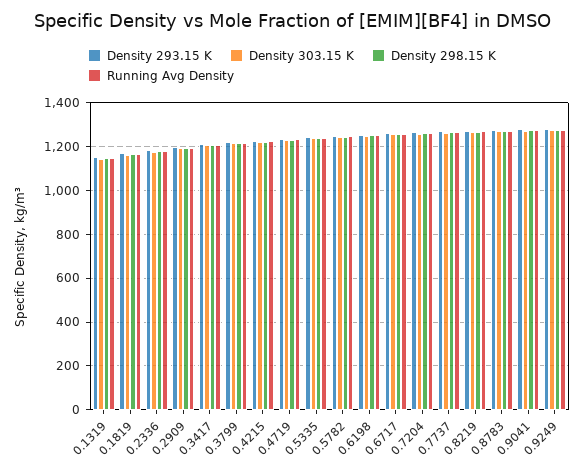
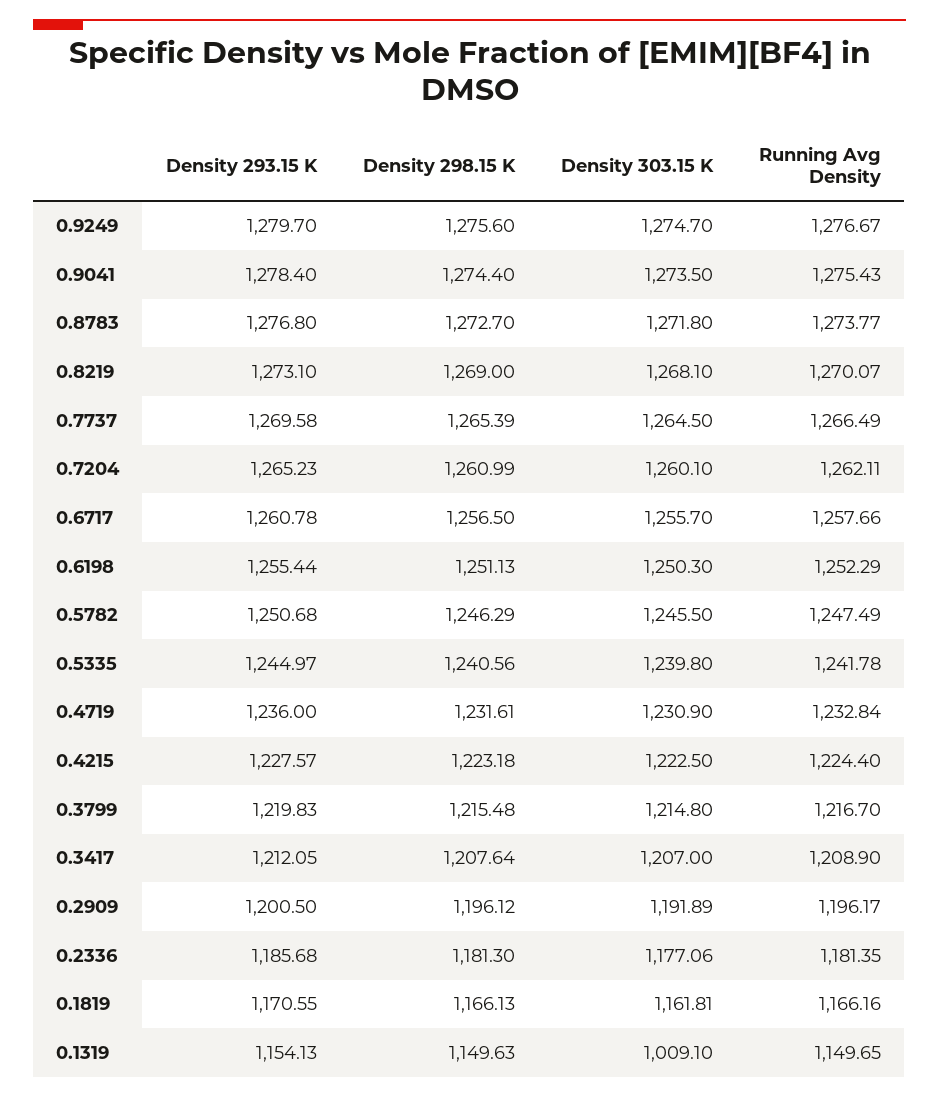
  {
    "Density 293.15 K": {
      "0.1319": 1154.13,
      "0.1819": 1170.55,
      "0.2336": 1185.68,
      "0.2909": 1200.5,
      "0.3417": 1212.05,
      "0.3799": 1219.83,
      "0.4215": 1227.57,
      "0.4719": 1236,
      "0.5335": 1244.97,
      "0.5782": 1250.68,
      "0.6198": 1255.44,
      "0.6717": 1260.78,
      "0.7204": 1265.23,
      "0.7737": 1269.58,
      "0.8219": 1273.1,
      "0.8783": 1276.8,
      "0.9041": 1278.4,
      "0.9249": 1279.7
    },
    "Density 303.15 K": {
-     "0.1319": 1150,
+     "0.1319": 1009.1,
      "0.1819": 1161.81,
      "0.2336": 1177.06,
      "0.2909": 1191.89,
      "0.3417": 1207,
      "0.3799": 1214.8,
      "0.4215": 1222.5,
      "0.4719": 1230.9,
      "0.5335": 1239.8,
      "0.5782": 1245.5,
      "0.6198": 1250.3,
      "0.6717": 1255.7,
      "0.7204": 1260.1,
      "0.7737": 1264.5,
      "0.8219": 1268.1,
      "0.8783": 1271.8,
      "0.9041": 1273.5,
      "0.9249": 1274.7
    },
    "Density 298.15 K": {
      "0.1319": 1149.63,
      "0.1819": 1166.13,
      "0.2336": 1181.3,
      "0.2909": 1196.12,
      "0.3417": 1207.64,
      "0.3799": 1215.48,
      "0.4215": 1223.18,
      "0.4719": 1231.61,
      "0.5335": 1240.56,
      "0.5782": 1246.29,
      "0.6198": 1251.13,
      "0.6717": 1256.5,
      "0.7204": 1260.99,
      "0.7737": 1265.39,
      "0.8219": 1269,
      "0.8783": 1272.7,
      "0.9041": 1274.4,
      "0.9249": 1275.6
    },
    "Running Avg Density": {
      "0.1319": 1149.65,
      "0.1819": 1166.16,
      "0.2336": 1181.35,
      "0.2909": 1196.17,
      "0.3417": 1208.9,
      "0.3799": 1216.7,
      "0.4215": 1224.4,
      "0.4719": 1232.84,
      "0.5335": 1241.78,
      "0.5782": 1247.49,
      "0.6198": 1252.29,
      "0.6717": 1257.66,
      "0.7204": 1262.11,
      "0.7737": 1266.49,
      "0.8219": 1270.07,
      "0.8783": 1273.77,
      "0.9041": 1275.43,
      "0.9249": 1276.67
    }
  }

